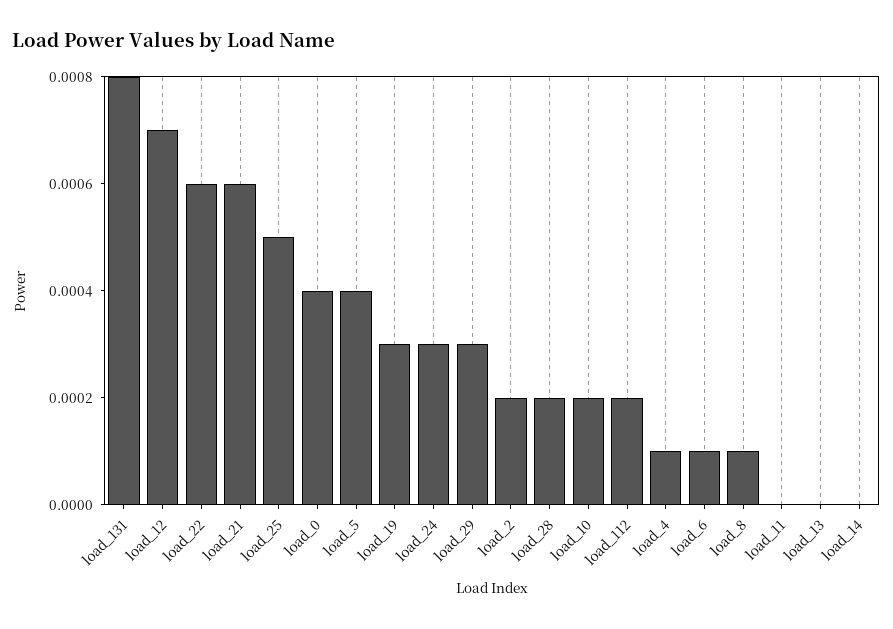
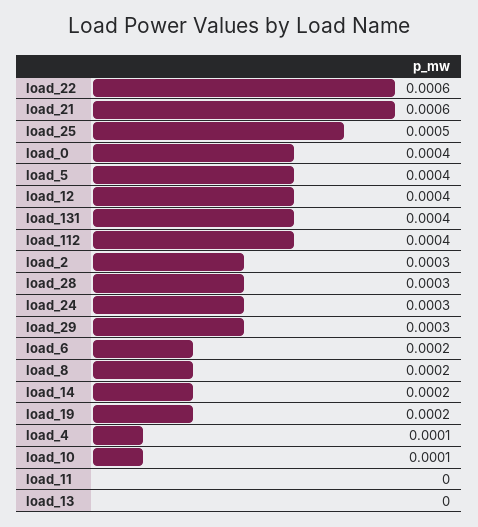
  {
-   "load_131": 0.0008,
+   "load_131": 0.0004,
-   "load_12": 0.0007,
+   "load_12": 0.0004,
    "load_22": 0.0006,
    "load_21": 0.0006,
    "load_25": 0.0005,
    "load_0": 0.0004,
    "load_5": 0.0004,
-   "load_19": 0.0003,
+   "load_19": 0.0002,
    "load_24": 0.0003,
    "load_29": 0.0003,
-   "load_2": 0.0002,
+   "load_2": 0.0003,
-   "load_28": 0.0002,
+   "load_28": 0.0003,
-   "load_10": 0.0002,
+   "load_10": 0.0001,
-   "load_112": 0.0002,
+   "load_112": 0.0004,
    "load_4": 0.0001,
-   "load_6": 0.0001,
+   "load_6": 0.0002,
-   "load_8": 0.0001,
+   "load_8": 0.0002,
    "load_11": 0,
    "load_13": 0,
-   "load_14": 0
+   "load_14": 0.0002
  }

